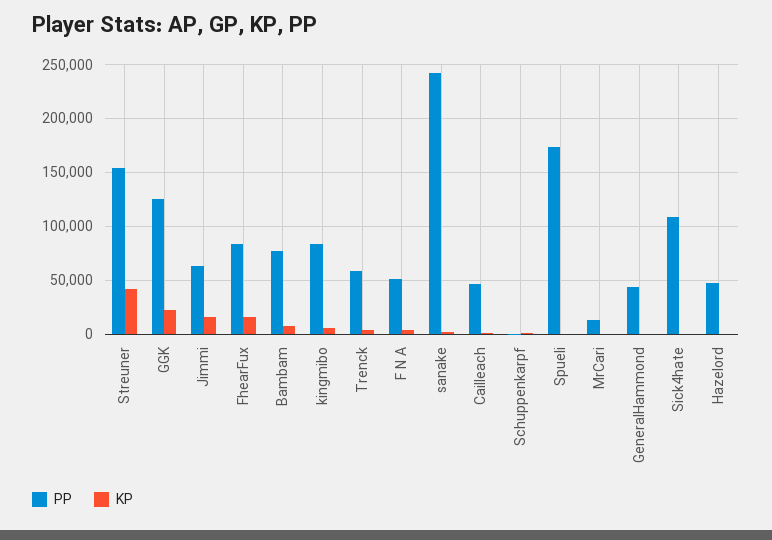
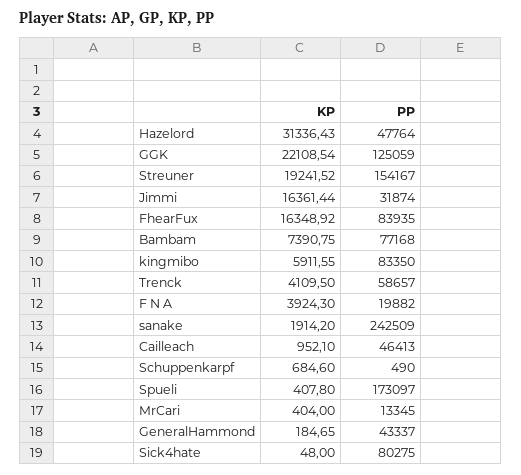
  {
    "PP": {
      "Streuner": 154167,
      "GGK": 125059,
-     "Jimmi": 60000,
+     "Jimmi": 31874,
      "FhearFux": 83935,
      "Bambam": 77168,
      "kingmibo": 83350,
      "Trenck": 58657,
-     "F N A": 50000,
+     "F N A": 19882,
      "sanake": 242509,
      "Cailleach": 46413,
      "Schuppenkarpf": 490,
      "Spueli": 173097,
      "MrCari": 13345,
      "GeneralHammond": 43337,
-     "Sick4hate": 110000,
+     "Sick4hate": 80275,
      "Hazelord": 47764
    },
    "KP": {
-     "Streuner": 40000,
+     "Streuner": 19241.52,
      "GGK": 22108.54,
      "Jimmi": 16361.44,
      "FhearFux": 16348.92,
      "Bambam": 7390.75,
      "kingmibo": 5911.55,
      "Trenck": 4109.5,
      "F N A": 3924.3,
      "sanake": 1914.2,
      "Cailleach": 952.1,
      "Schuppenkarpf": 684.6,
      "Spueli": 407.8,
      "MrCari": 404,
      "GeneralHammond": 184.65,
      "Sick4hate": 48,
-     "Hazelord": 0
+     "Hazelord": 31336.43
    }
  }

